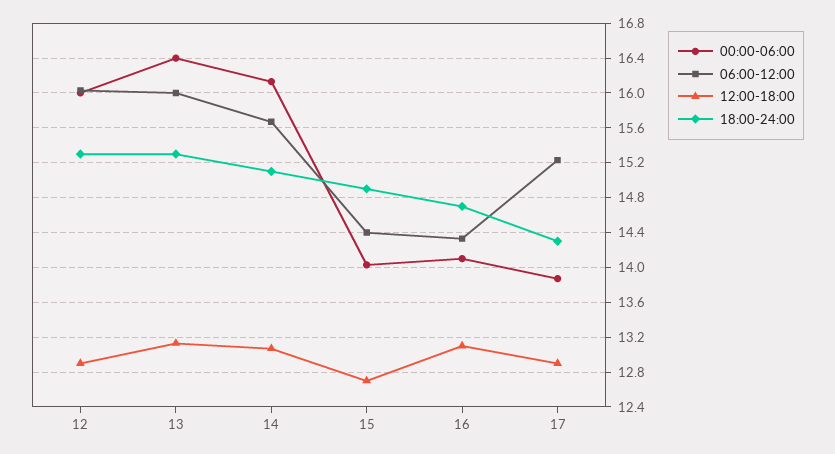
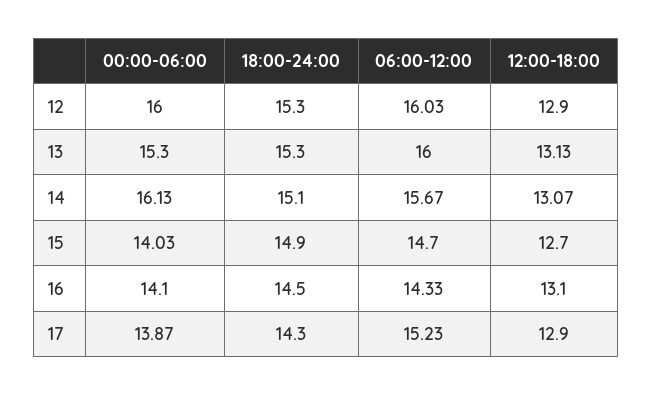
  {
    "00:00-06:00": {
      "12": 16,
-     "13": 16.4,
+     "13": 15.3,
      "14": 16.13,
      "15": 14.03,
      "16": 14.1,
      "17": 13.87
    },
    "06:00-12:00": {
      "12": 16.03,
      "13": 16,
      "14": 15.67,
-     "15": 14.4,
+     "15": 14.7,
      "16": 14.33,
      "17": 15.23
    },
    "12:00-18:00": {
      "12": 12.9,
      "13": 13.13,
      "14": 13.07,
      "15": 12.7,
      "16": 13.1,
      "17": 12.9
    },
    "18:00-24:00": {
      "12": 15.3,
      "13": 15.3,
      "14": 15.1,
      "15": 14.9,
-     "16": 14.7,
+     "16": 14.5,
      "17": 14.3
    }
  }

